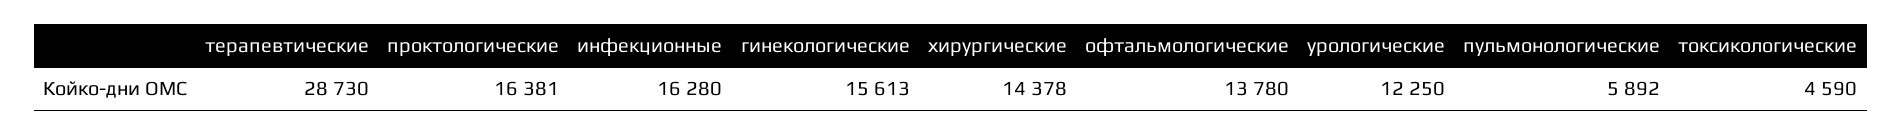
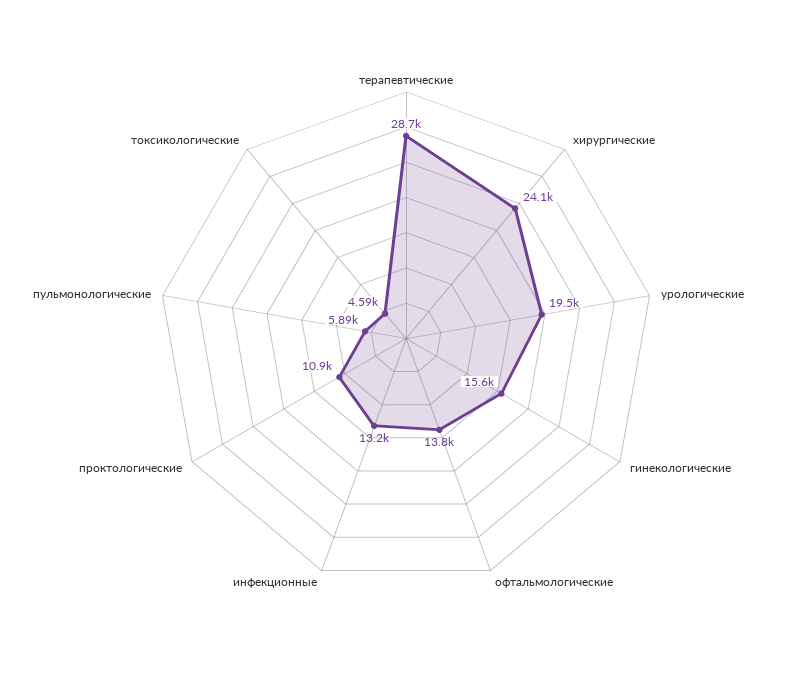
  {
    "терапевтические": 28730,
-   "проктологические": 16381,
+   "проктологические": 10900,
-   "инфекционные": 16280,
+   "инфекционные": 13200,
    "гинекологические": 15613,
-   "хирургические": 14378,
+   "хирургические": 24100,
    "офтальмологические": 13780,
-   "урологические": 12250,
+   "урологические": 19500,
    "пульмонологические": 5892,
    "токсикологические": 4590
  }

